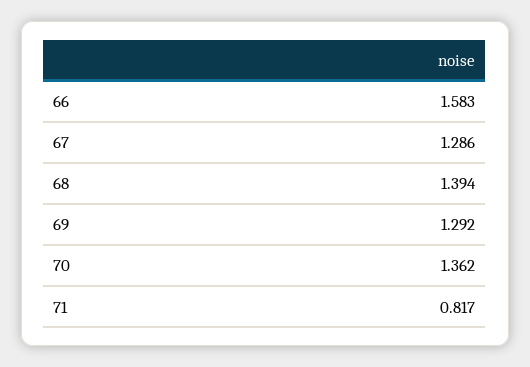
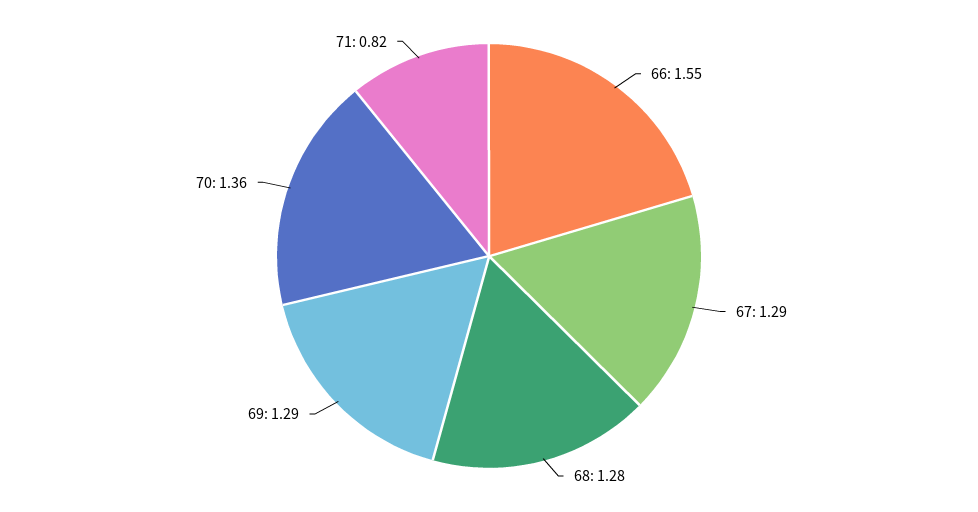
  {
-   "66": 1.583,
+   "66": 1.55,
    "67": 1.286,
-   "68": 1.394,
+   "68": 1.28,
    "69": 1.292,
    "70": 1.362,
    "71": 0.817
  }

